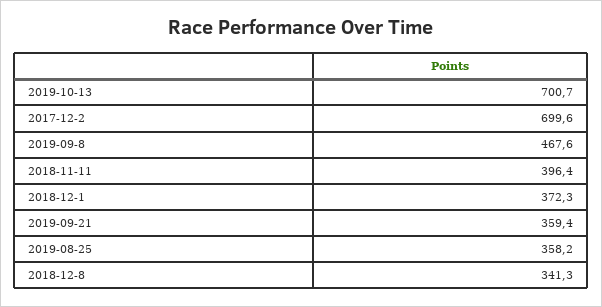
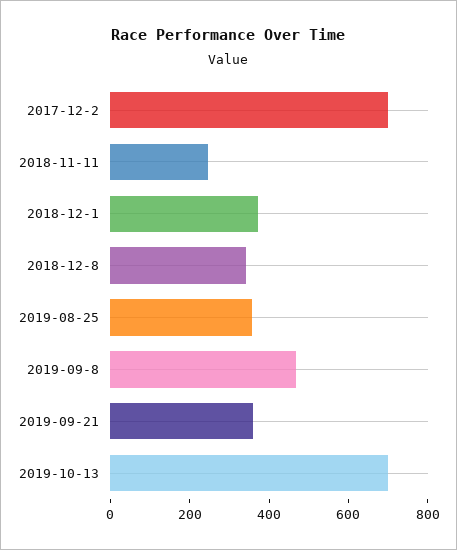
  {
    "2019-10-13": 700.7,
    "2017-12-2": 699.6,
    "2019-09-8": 467.6,
-   "2018-11-11": 396.4,
+   "2018-11-11": 250,
    "2018-12-1": 372.3,
    "2019-09-21": 359.4,
    "2019-08-25": 358.2,
    "2018-12-8": 341.3
  }

